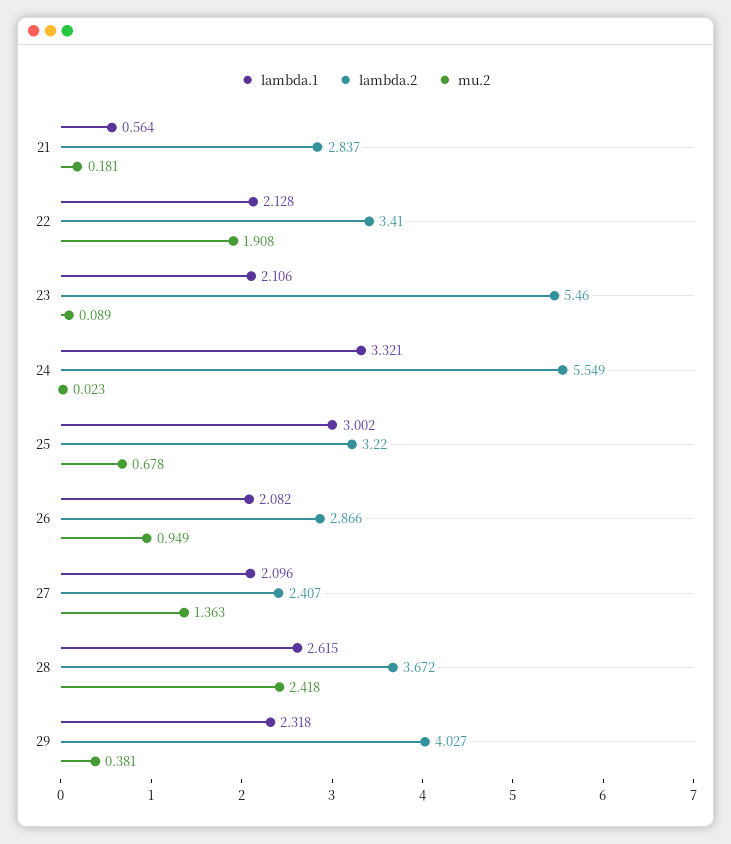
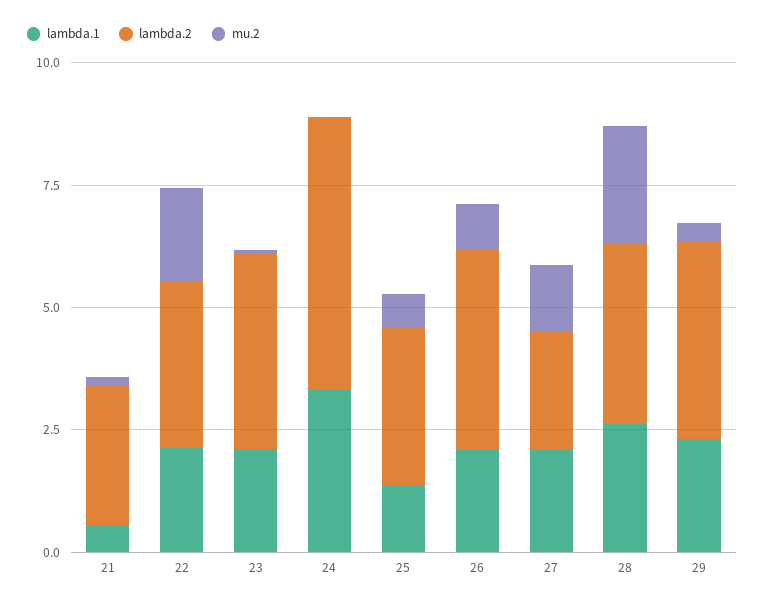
  {
    "lambda.1": {
      "21": 0.564,
      "22": 2.128,
      "23": 2.106,
      "24": 3.321,
-     "25": 3.002,
+     "25": 1.5,
      "26": 2.082,
      "27": 2.096,
      "28": 2.615,
      "29": 2.318
    },
    "lambda.2": {
      "21": 2.837,
      "22": 3.41,
-     "23": 5.46,
+     "23": 4,
      "24": 5.549,
      "25": 3.22,
-     "26": 2.866,
+     "26": 4,
      "27": 2.407,
      "28": 3.672,
      "29": 4.027
    },
    "mu.2": {
      "21": 0.181,
      "22": 1.908,
      "23": 0.089,
      "24": 0.023,
      "25": 0.678,
      "26": 0.949,
      "27": 1.363,
      "28": 2.418,
      "29": 0.381
    }
  }

